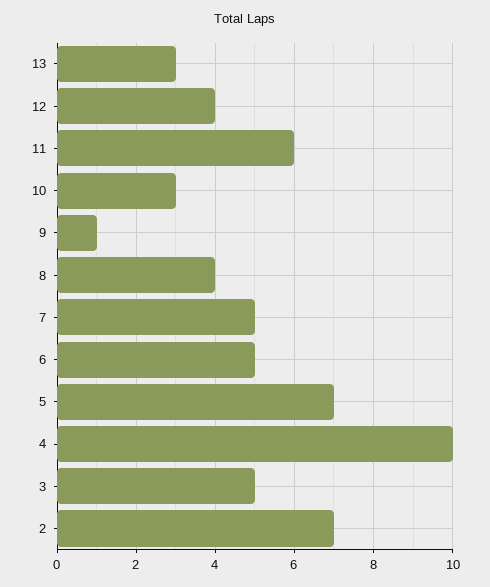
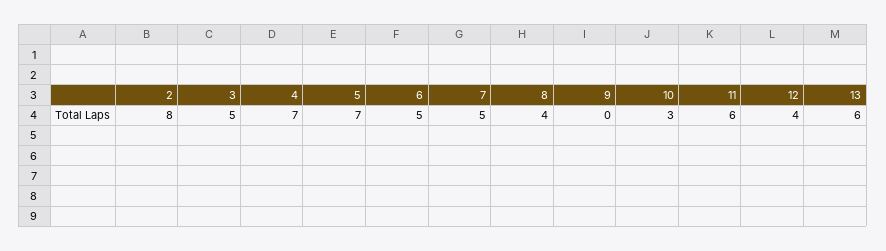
  {
-   "13": 3,
+   "13": 6,
    "12": 4,
    "11": 6,
    "10": 3,
-   "9": 1,
+   "9": 0,
    "8": 4,
    "7": 5,
    "6": 5,
    "5": 7,
-   "4": 10,
+   "4": 7,
    "3": 5,
-   "2": 7
+   "2": 8
  }

